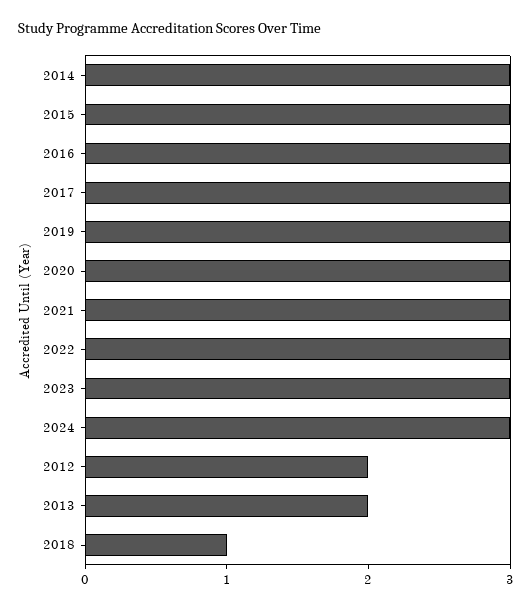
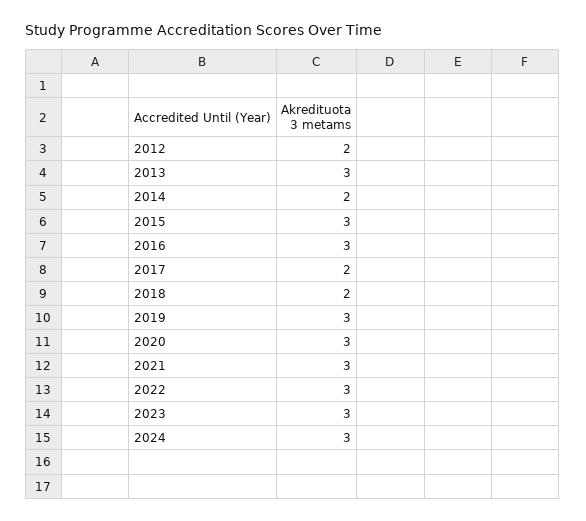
  {
-   "2014": 3,
+   "2014": 2,
    "2015": 3,
    "2016": 3,
-   "2017": 3,
+   "2017": 2,
    "2019": 3,
    "2020": 3,
    "2021": 3,
    "2022": 3,
    "2023": 3,
    "2024": 3,
    "2012": 2,
-   "2013": 2,
+   "2013": 3,
-   "2018": 1
+   "2018": 2
  }

